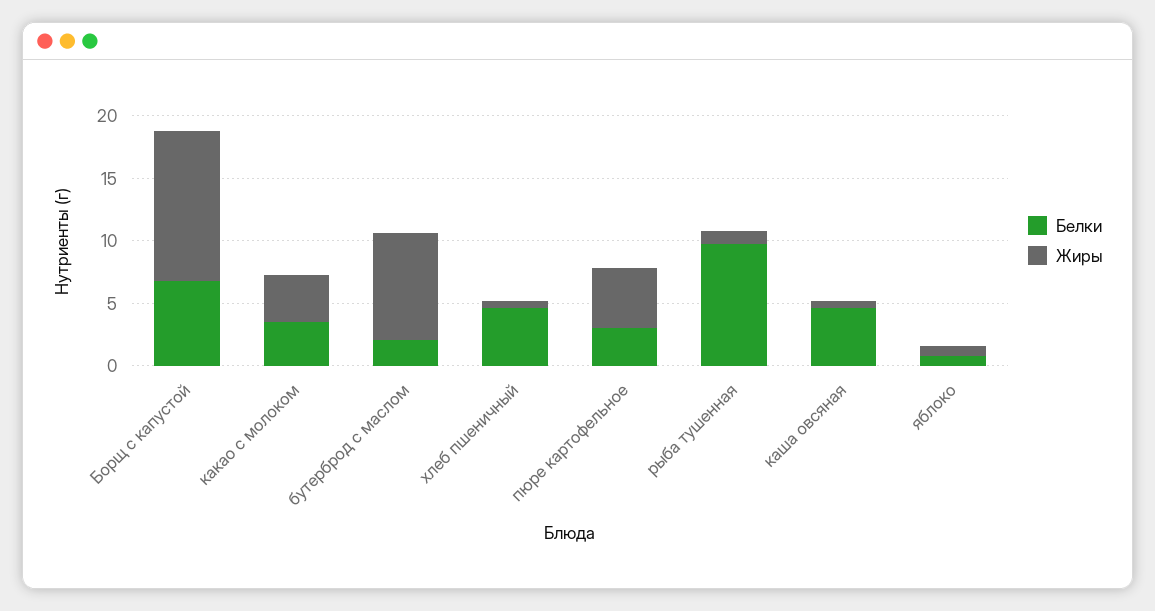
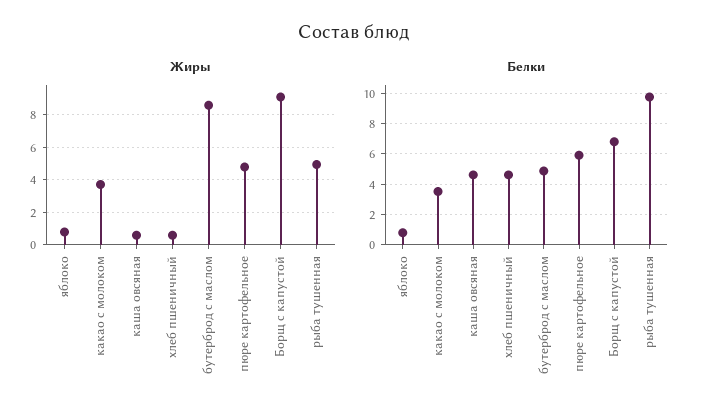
  {
    "Белки": {
      "Борщ с капустой": 7,
      "какао с молоком": 3.5,
-     "бутерброд с маслом": 2,
+     "бутерброд с маслом": 5,
      "хлеб пшеничный": 4.5,
-     "пюре картофельное": 3,
+     "пюре картофельное": 6,
      "рыба тушенная": 10,
      "каша овсяная": 4.5,
      "яблоко": 1
    },
    "Жиры": {
-     "Борщ с капустой": 12,
+     "Борщ с капустой": 9,
      "какао с молоком": 3.5,
      "бутерброд с маслом": 8.5,
      "хлеб пшеничный": 0.5,
      "пюре картофельное": 5,
-     "рыба тушенная": 1,
+     "рыба тушенная": 5,
      "каша овсяная": 0.5,
      "яблоко": 1
    }
  }

